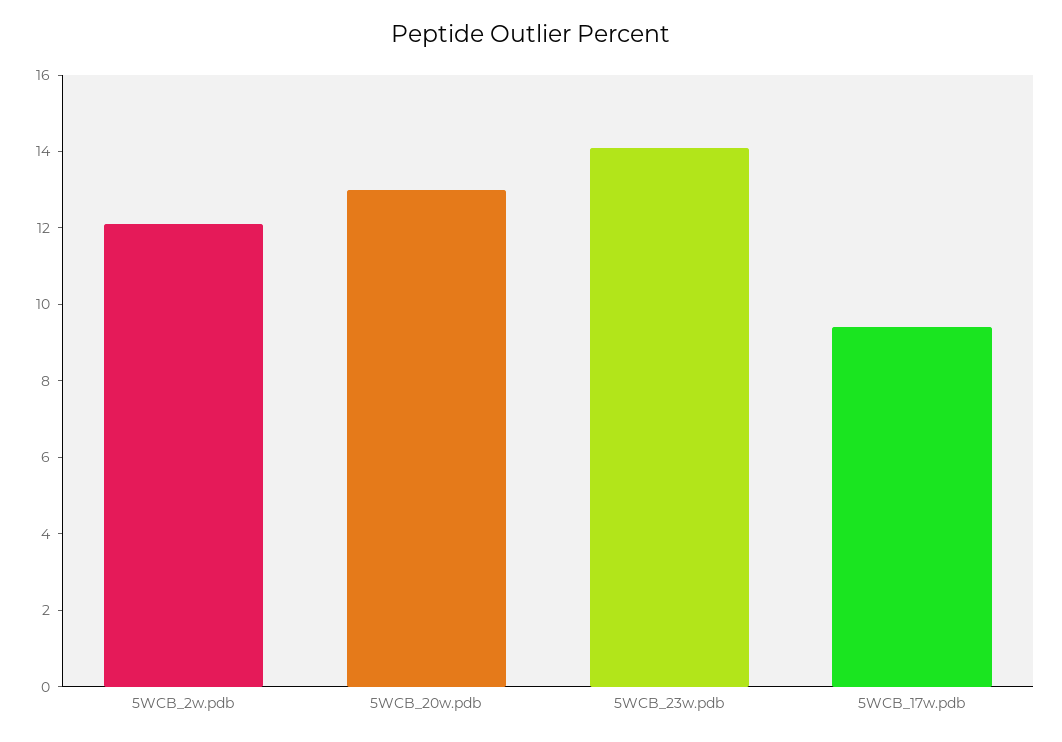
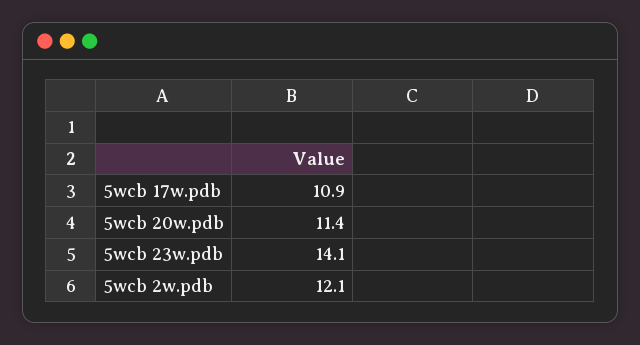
  {
    "5WCB_2w.pdb": 12.1,
-   "5WCB_20w.pdb": 13,
+   "5WCB_20w.pdb": 11.4,
    "5WCB_23w.pdb": 14.1,
-   "5WCB_17w.pdb": 9.5
+   "5WCB_17w.pdb": 10.9
  }

